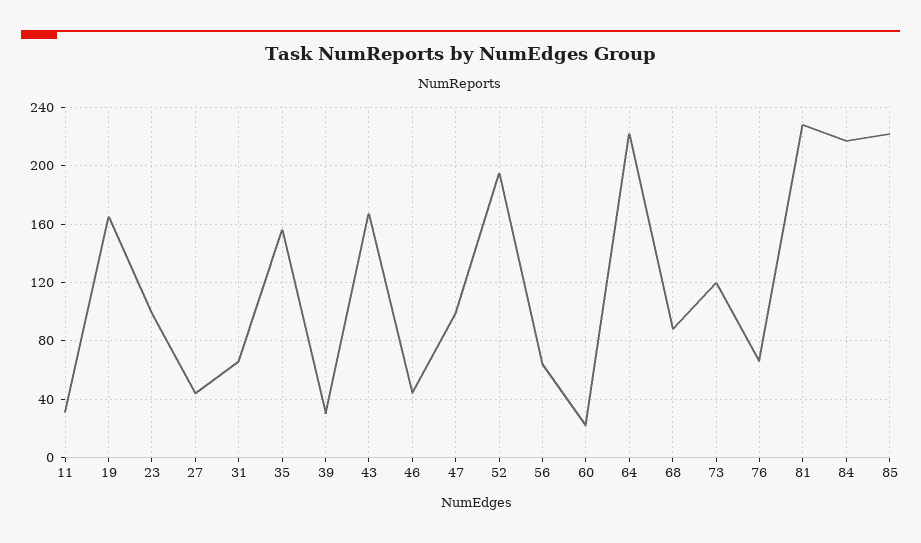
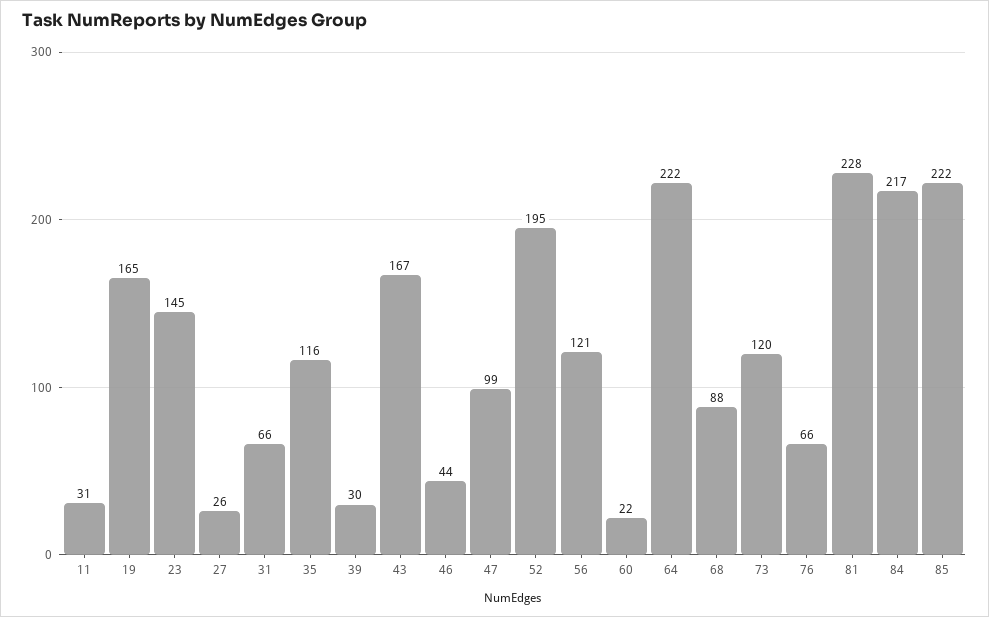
  {
    "11": 31,
    "19": 165,
-   "23": 100,
+   "23": 145,
-   "27": 45,
+   "27": 26,
    "31": 66,
-   "35": 155,
+   "35": 116,
    "39": 30,
    "43": 167,
    "46": 44,
    "47": 99,
    "52": 195,
-   "56": 65,
+   "56": 121,
    "60": 22,
    "64": 222,
    "68": 88,
    "73": 120,
    "76": 66,
    "81": 228,
    "84": 217,
    "85": 222
  }

